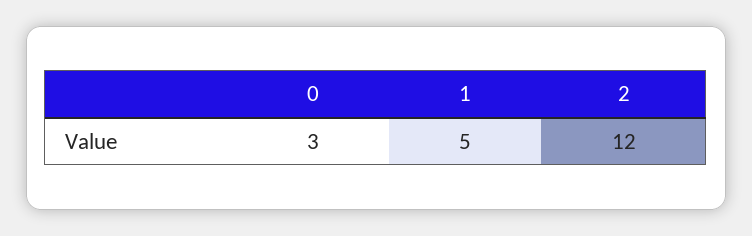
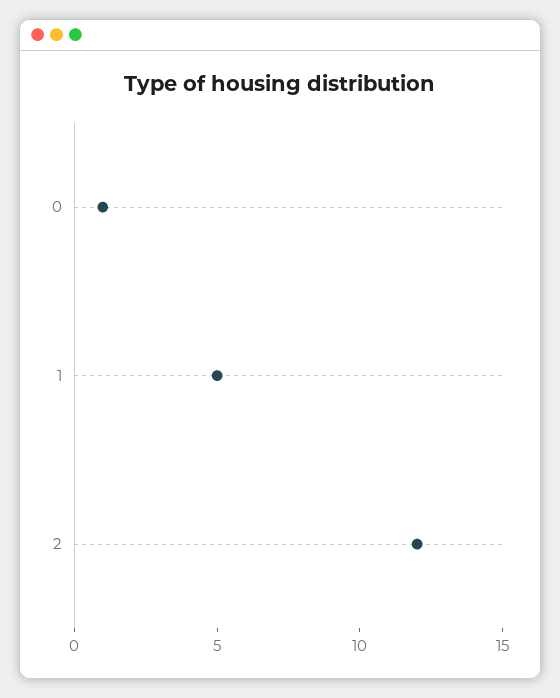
  {
-   "0": 3,
+   "0": 1,
    "1": 5,
    "2": 12
  }

